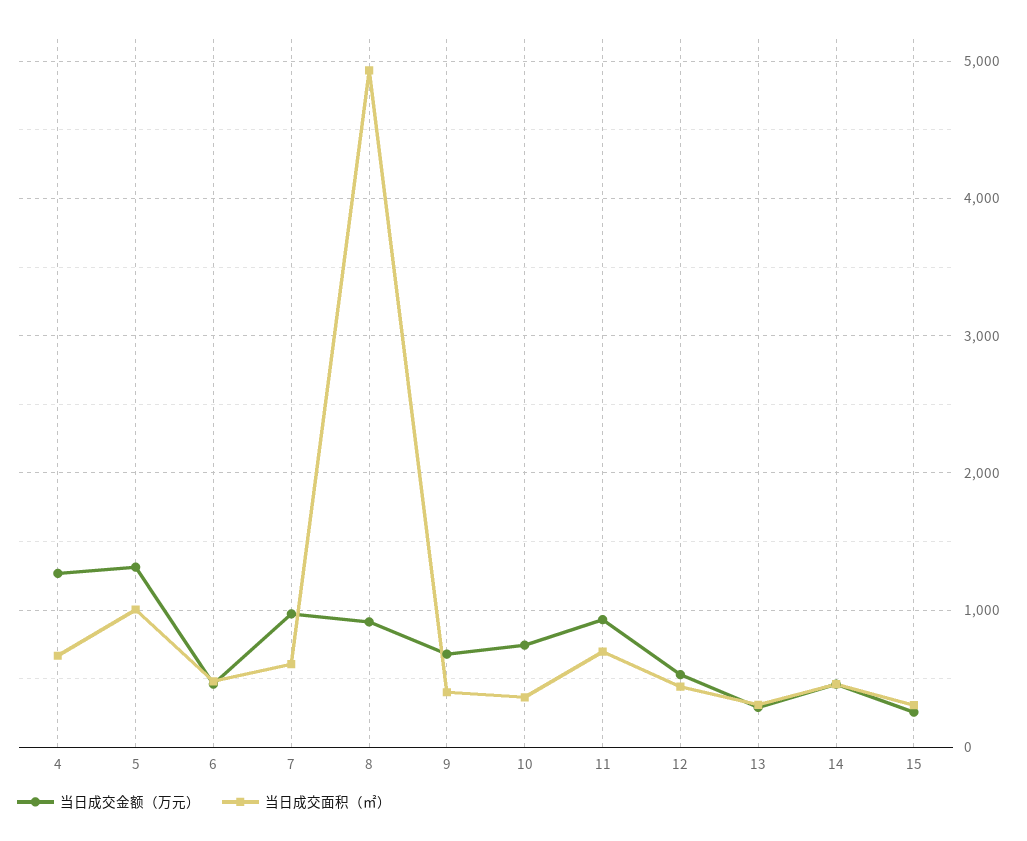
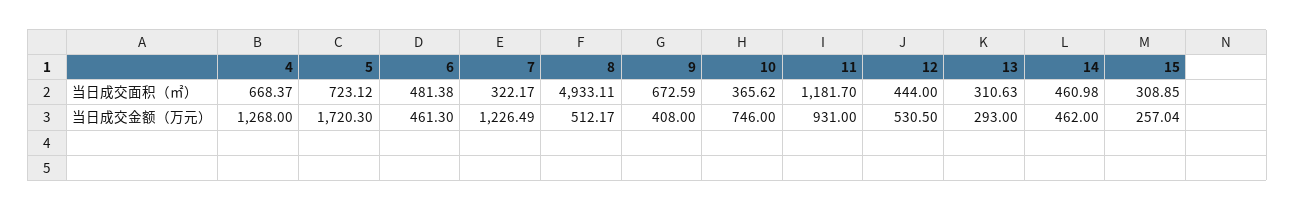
  {
    "当日成交金额（万元）": {
      "4": 1268,
-     "5": 1300,
+     "5": 1720.3,
      "6": 461.3,
-     "7": 1000,
+     "7": 1226.49,
-     "8": 900,
+     "8": 512.17,
-     "9": 700,
+     "9": 408,
      "10": 746,
      "11": 931,
      "12": 530.5,
      "13": 293,
      "14": 462,
      "15": 257.04
    },
    "当日成交面积（㎡）": {
      "4": 668.37,
-     "5": 1000,
+     "5": 723.12,
      "6": 481.38,
-     "7": 600,
+     "7": 322.17,
      "8": 4933.11,
-     "9": 400,
+     "9": 672.59,
      "10": 365.62,
-     "11": 700,
+     "11": 1181.7,
      "12": 444,
      "13": 310.63,
      "14": 460.98,
      "15": 308.85
    }
  }

